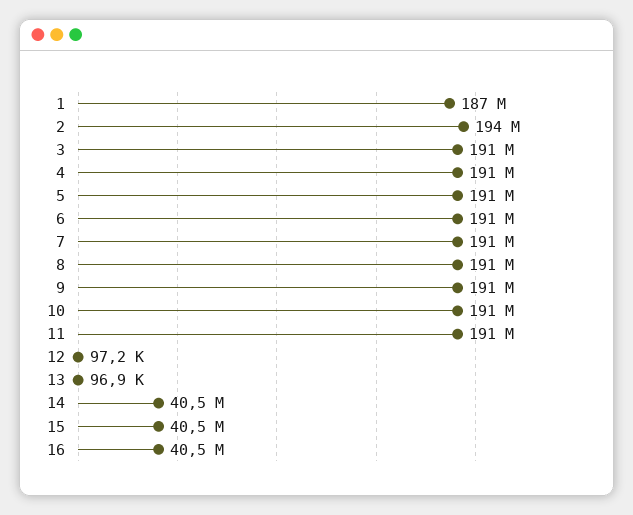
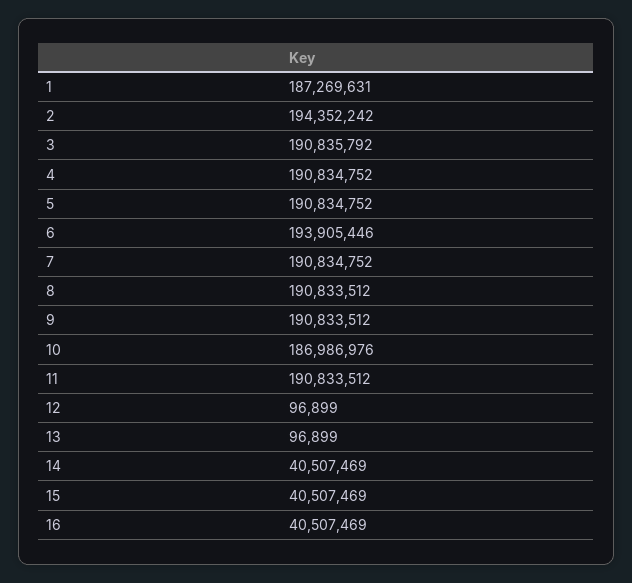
  {
    "1": 187269631,
    "2": 194352242,
    "3": 190835792,
    "4": 190834752,
    "5": 190834752,
-   "6": 191000000,
+   "6": 193905446,
    "7": 190834752,
    "8": 190833512,
    "9": 190833512,
-   "10": 191000000,
+   "10": 186986976,
    "11": 190833512,
-   "12": 97200,
+   "12": 96899,
    "13": 96899,
    "14": 40507469,
    "15": 40507469,
    "16": 40507469
  }

